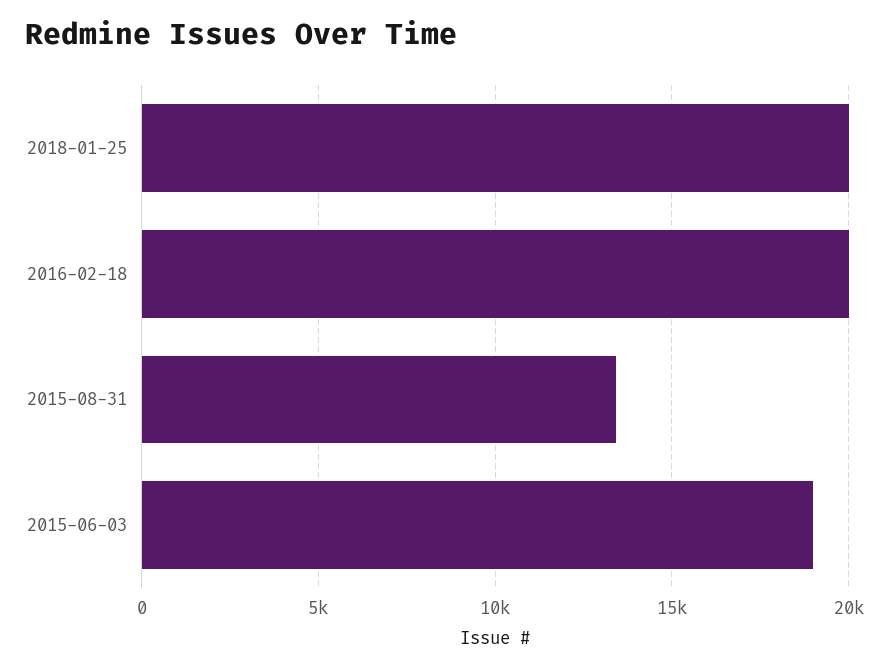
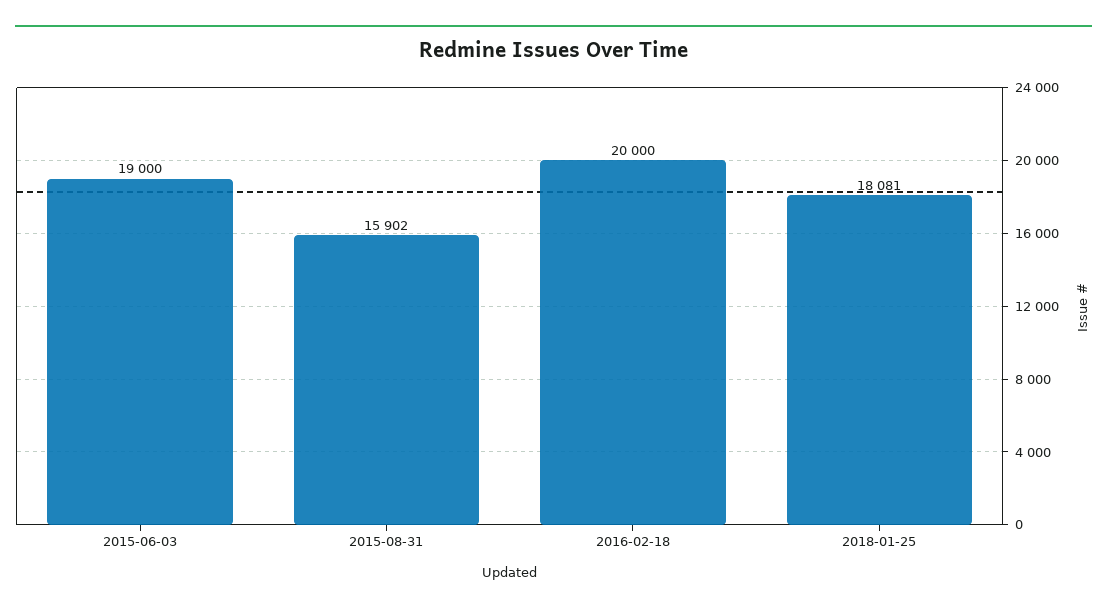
  {
-   "2018-01-25": 20000,
+   "2018-01-25": 18081,
    "2016-02-18": 20000,
-   "2015-08-31": 13500,
+   "2015-08-31": 15902,
    "2015-06-03": 19000
  }

